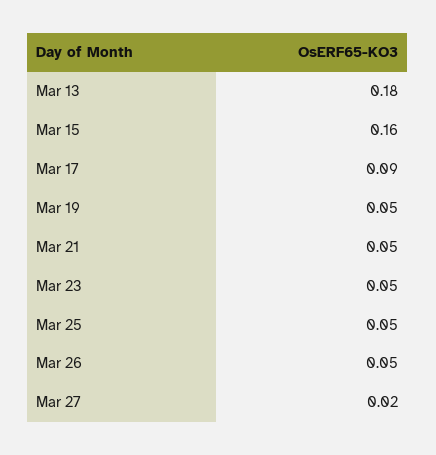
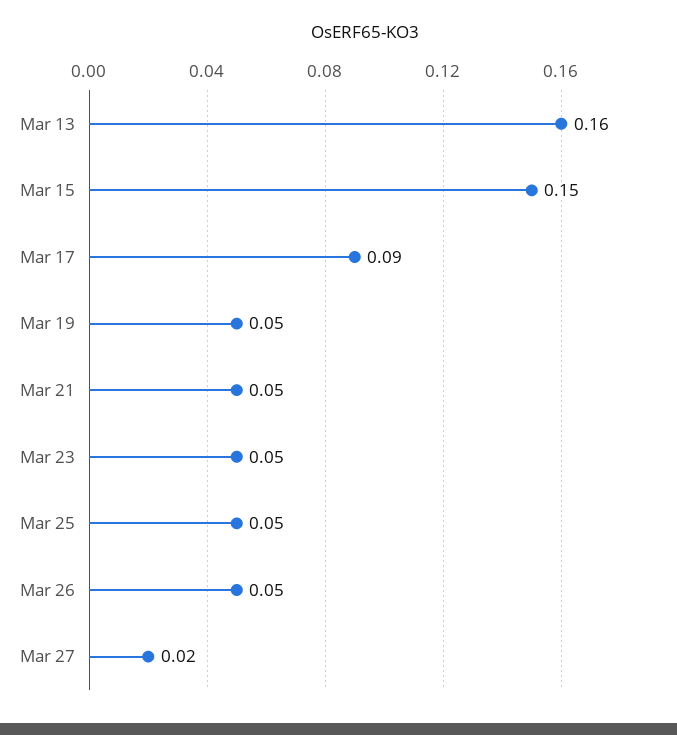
  {
-   "Mar 13": 0.18,
+   "Mar 13": 0.16,
-   "Mar 15": 0.16,
+   "Mar 15": 0.15,
    "Mar 17": 0.09,
    "Mar 19": 0.05,
    "Mar 21": 0.05,
    "Mar 23": 0.05,
    "Mar 25": 0.05,
    "Mar 26": 0.05,
    "Mar 27": 0.02
  }

